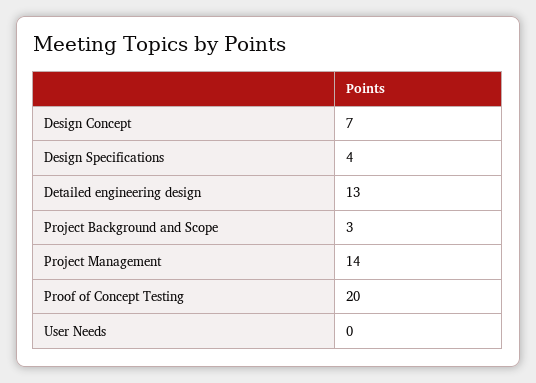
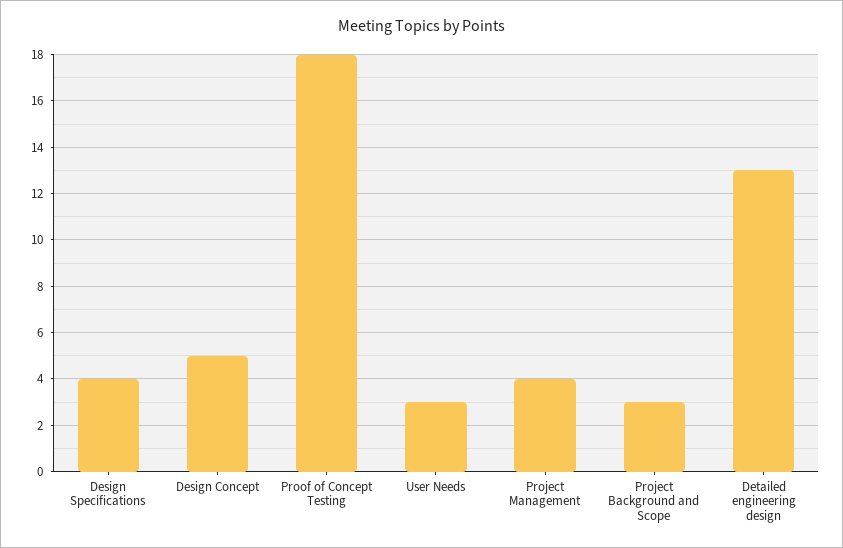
  {
-   "Design Concept": 7,
+   "Design Concept": 5,
    "Design Specifications": 4,
    "Detailed engineering design": 13,
    "Project Background and Scope": 3,
-   "Project Management": 14,
+   "Project Management": 4,
-   "Proof of Concept Testing": 20,
+   "Proof of Concept Testing": 18,
-   "User Needs": 0
+   "User Needs": 3
  }

